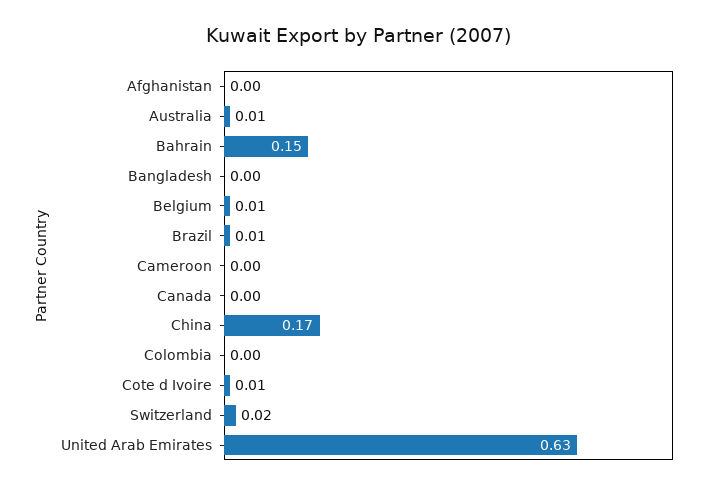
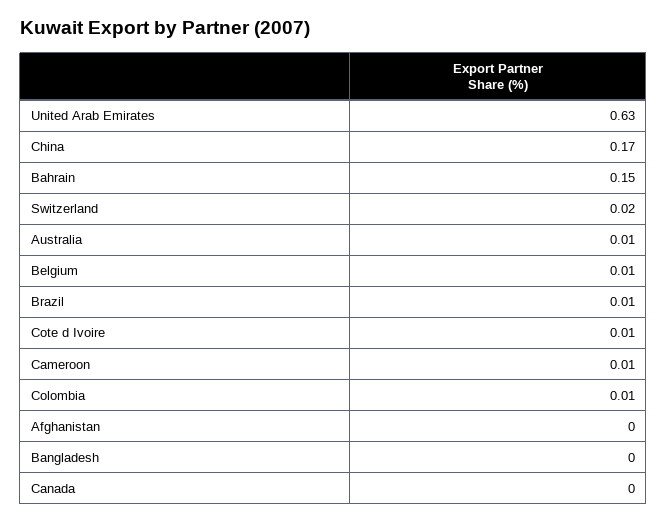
  {
    "Afghanistan": 0,
    "Australia": 0.01,
    "Bahrain": 0.15,
    "Bangladesh": 0,
    "Belgium": 0.01,
    "Brazil": 0.01,
-   "Cameroon": 0,
+   "Cameroon": 0.01,
    "Canada": 0,
    "China": 0.17,
-   "Colombia": 0,
+   "Colombia": 0.01,
    "Cote d Ivoire": 0.01,
    "Switzerland": 0.02,
    "United Arab Emirates": 0.63
  }

